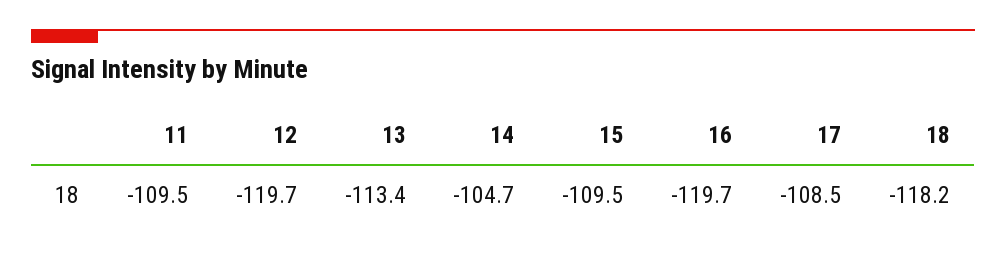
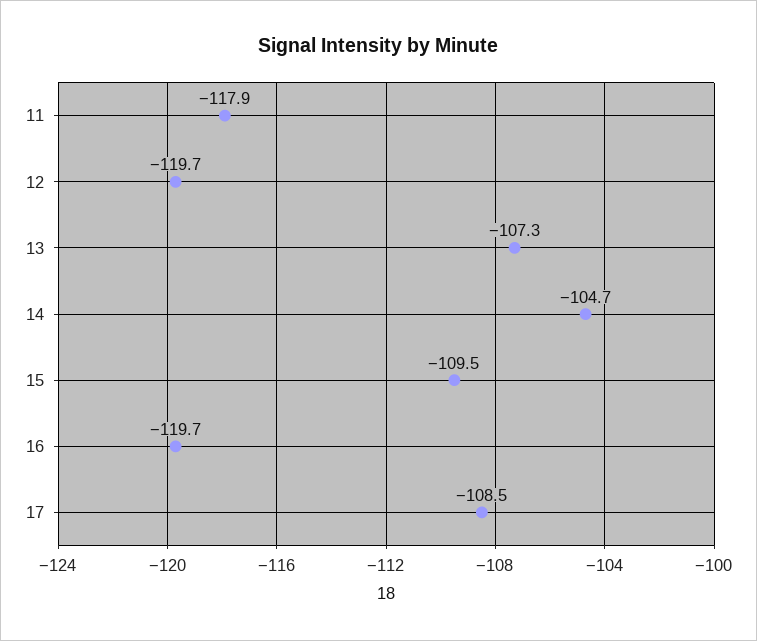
  {
-   "11": -109.5,
+   "11": -117.9,
    "12": -119.7,
-   "13": -113.4,
+   "13": -107.3,
    "14": -104.7,
    "15": -109.5,
    "16": -119.7,
-   "17": -108.5,
+   "17": -108.5
-   "18": -118.2
  }

